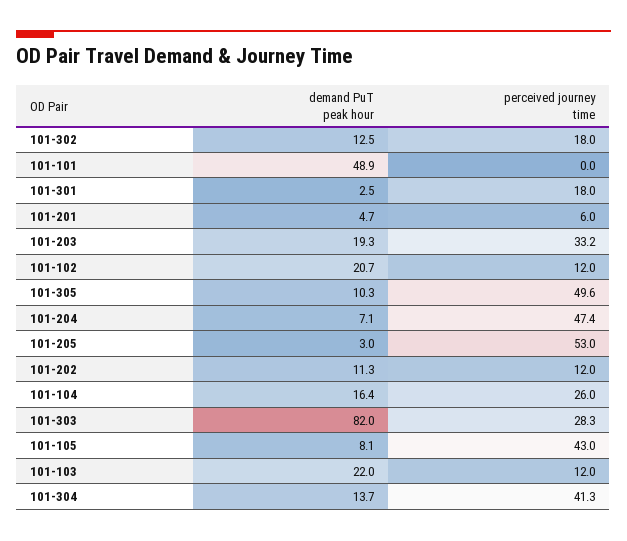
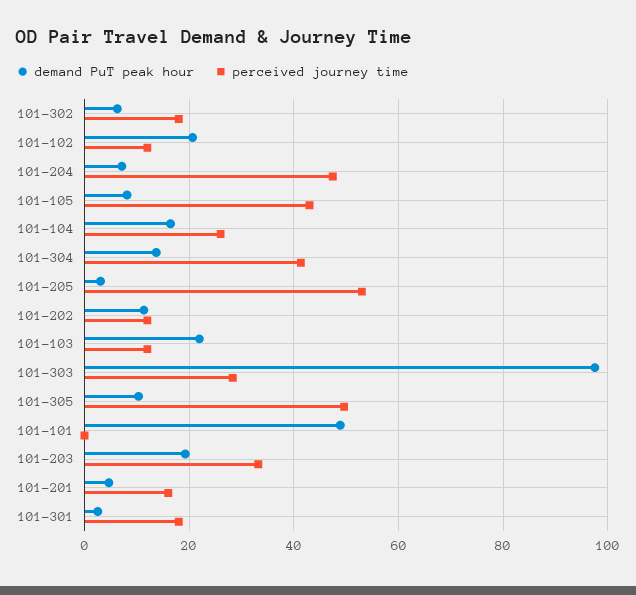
  {
    "demand PuT peak hour": {
-     "101-302": 12.5,
+     "101-302": 6,
      "101-101": 48.9,
      "101-301": 2.5,
      "101-201": 4.7,
      "101-203": 19.3,
      "101-102": 20.7,
      "101-305": 10.3,
      "101-204": 7.1,
      "101-205": 3,
      "101-202": 11.3,
      "101-104": 16.4,
-     "101-303": 82,
+     "101-303": 98,
      "101-105": 8.1,
      "101-103": 22,
      "101-304": 13.7
    },
    "perceived journey time": {
      "101-302": 18,
      "101-101": 0,
      "101-301": 18,
-     "101-201": 6,
+     "101-201": 16,
      "101-203": 33.2,
      "101-102": 12,
      "101-305": 49.6,
      "101-204": 47.4,
      "101-205": 53,
      "101-202": 12,
      "101-104": 26,
      "101-303": 28.3,
      "101-105": 43,
      "101-103": 12,
      "101-304": 41.3
    }
  }

